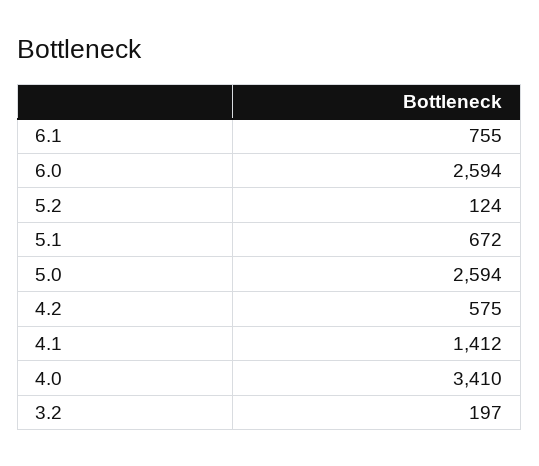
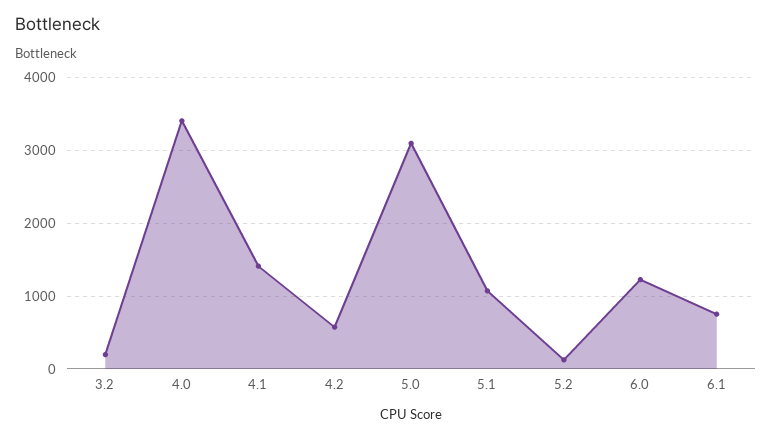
  {
    "6.1": 755,
-   "6.0": 2594,
+   "6.0": 1200,
    "5.2": 124,
-   "5.1": 672,
+   "5.1": 1100,
-   "5.0": 2594,
+   "5.0": 3100,
    "4.2": 575,
    "4.1": 1412,
    "4.0": 3410,
    "3.2": 197
  }

